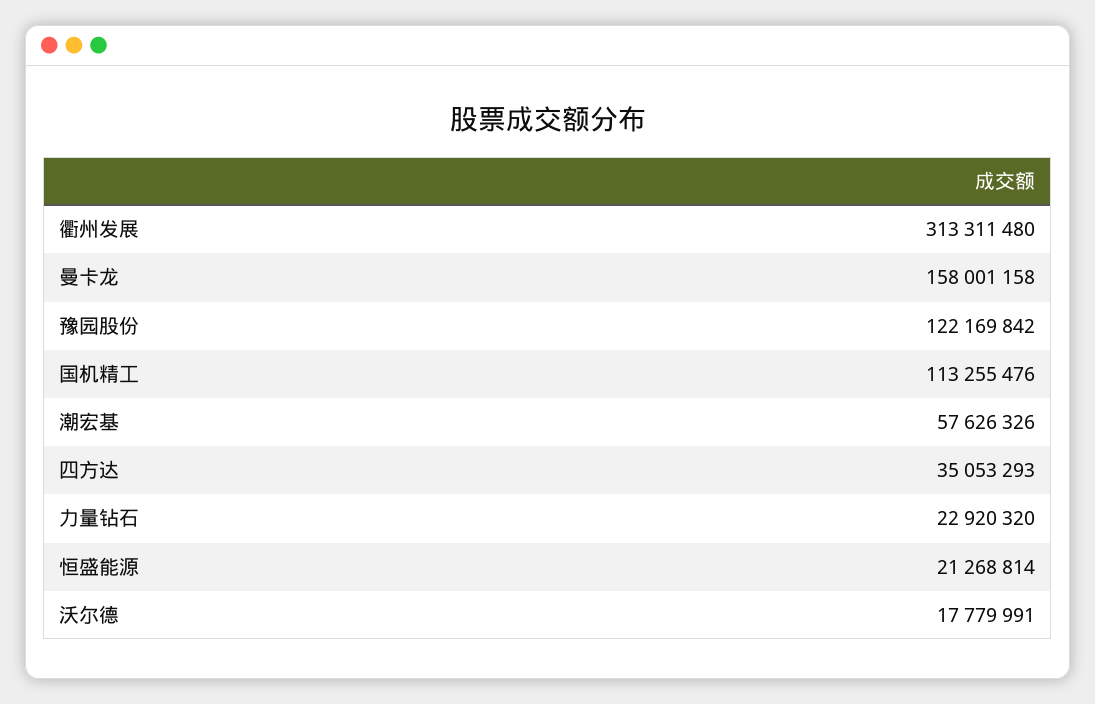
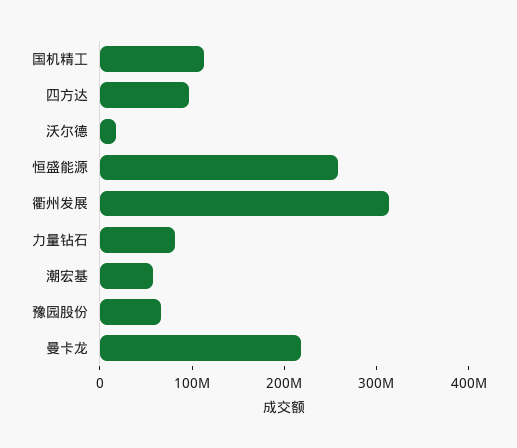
  {
    "衢州发展": 313311480,
-   "曼卡龙": 158001158,
+   "曼卡龙": 220000000,
-   "豫园股份": 122169842,
+   "豫园股份": 60000000,
    "国机精工": 113255476,
    "潮宏基": 57626326,
-   "四方达": 35053293,
+   "四方达": 100000000,
-   "力量钻石": 22920320,
+   "力量钻石": 80000000,
-   "恒盛能源": 21268814,
+   "恒盛能源": 260000000,
    "沃尔德": 17779991
  }

